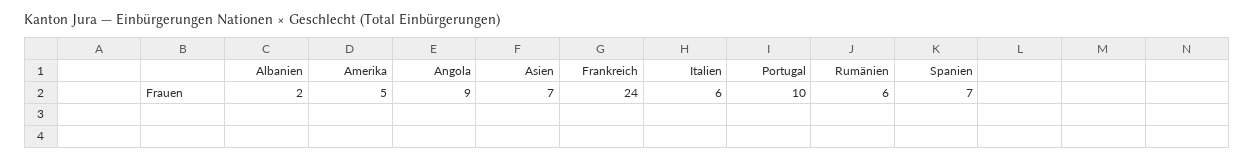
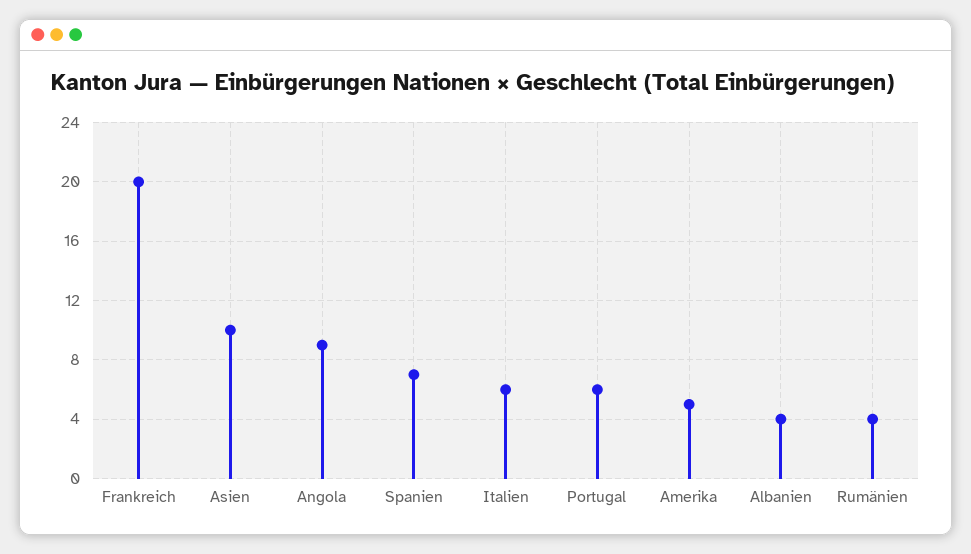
  {
-   "Albanien": 2,
+   "Albanien": 4,
    "Amerika": 5,
    "Angola": 9,
-   "Asien": 7,
+   "Asien": 10,
-   "Frankreich": 24,
+   "Frankreich": 20,
    "Italien": 6,
-   "Portugal": 10,
+   "Portugal": 6,
-   "Rumänien": 6,
+   "Rumänien": 4,
    "Spanien": 7
  }

